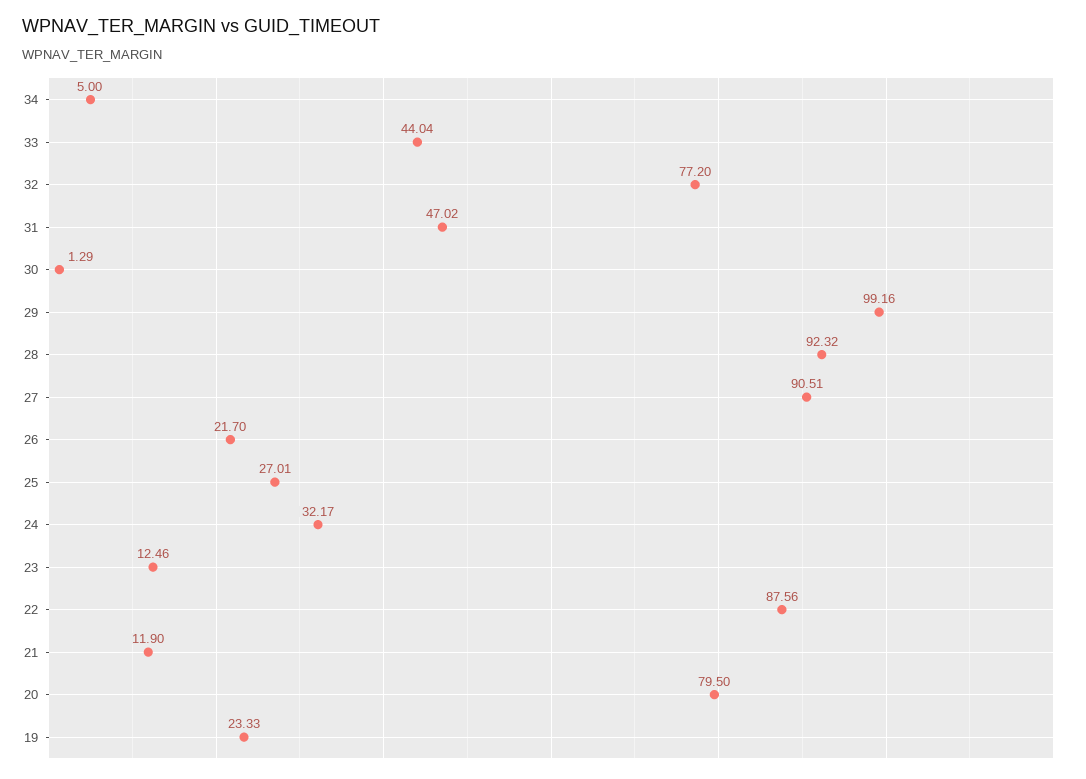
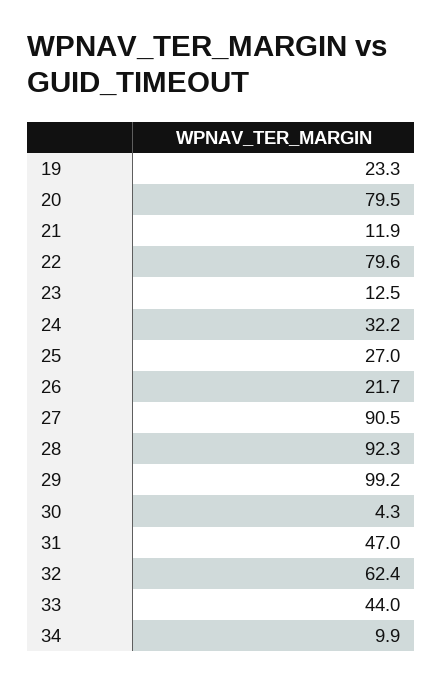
  {
-   "34": 5,
+   "34": 9.9,
    "33": 44.04,
-   "32": 77.2,
+   "32": 62.4,
    "31": 47.02,
-   "30": 1.29,
+   "30": 4.3,
    "29": 99.16,
    "28": 92.32,
    "27": 90.51,
    "26": 21.7,
    "25": 27.01,
    "24": 32.17,
    "23": 12.46,
-   "22": 87.56,
+   "22": 79.6,
    "21": 11.9,
    "20": 79.5,
    "19": 23.33
  }

